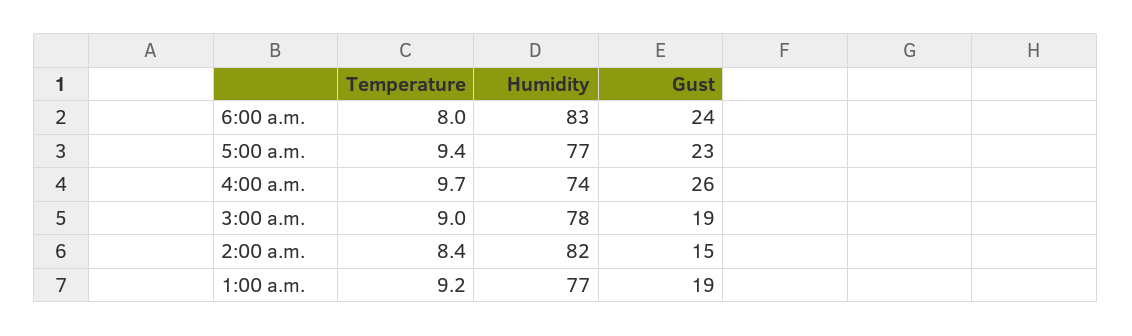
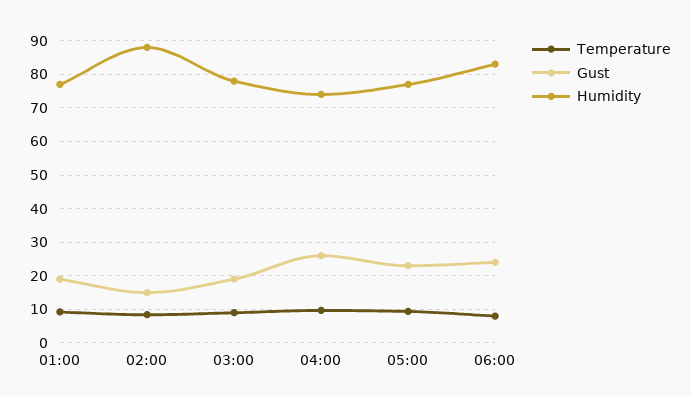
  {
    "Temperature": {
      "6:00 a.m.": 8,
      "5:00 a.m.": 9.4,
      "4:00 a.m.": 9.7,
      "3:00 a.m.": 9,
      "2:00 a.m.": 8.4,
      "1:00 a.m.": 9.2
    },
    "Humidity": {
      "6:00 a.m.": 83,
      "5:00 a.m.": 77,
      "4:00 a.m.": 74,
      "3:00 a.m.": 78,
-     "2:00 a.m.": 82,
+     "2:00 a.m.": 88,
      "1:00 a.m.": 77
    },
    "Gust": {
      "6:00 a.m.": 24,
      "5:00 a.m.": 23,
      "4:00 a.m.": 26,
      "3:00 a.m.": 19,
      "2:00 a.m.": 15,
      "1:00 a.m.": 19
    }
  }

